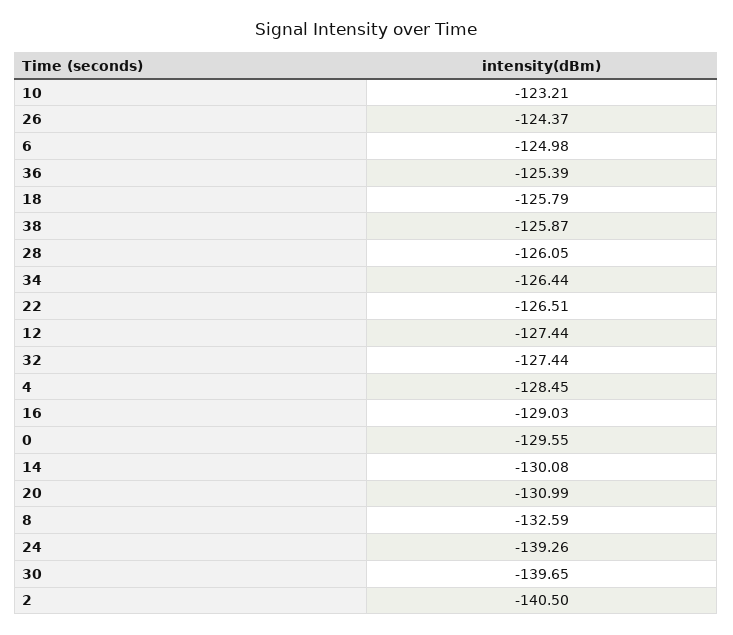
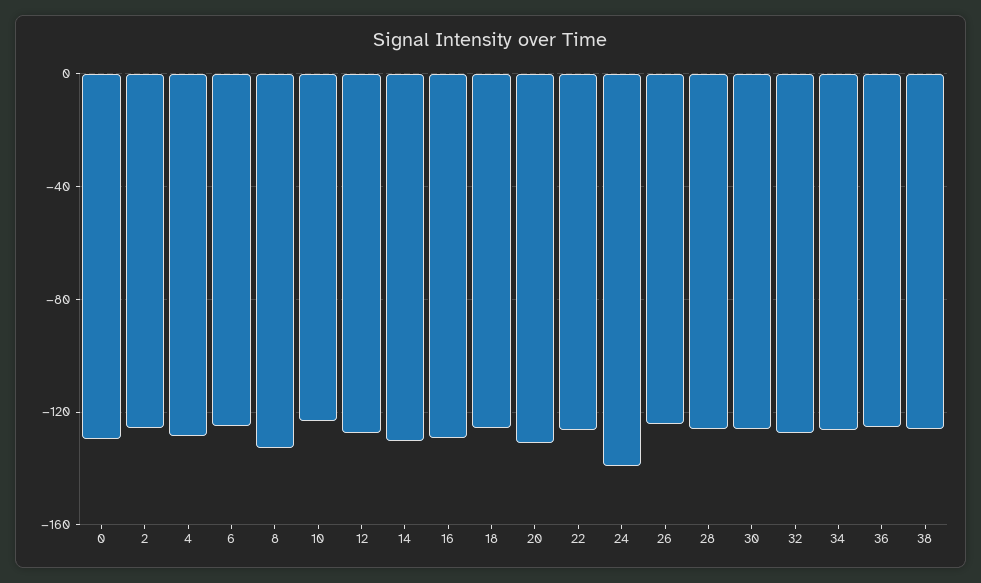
  {
    "10": -123.21,
    "26": -124.37,
    "6": -124.98,
    "36": -125.39,
    "18": -125.79,
    "38": -125.87,
    "28": -126.05,
    "34": -126.44,
    "22": -126.51,
    "12": -127.44,
    "32": -127.44,
    "4": -128.45,
    "16": -129.03,
    "0": -129.55,
    "14": -130.08,
    "20": -130.99,
    "8": -132.59,
    "24": -139.26,
-   "30": -139.65,
+   "30": -125,
-   "2": -140.5
+   "2": -125
  }

